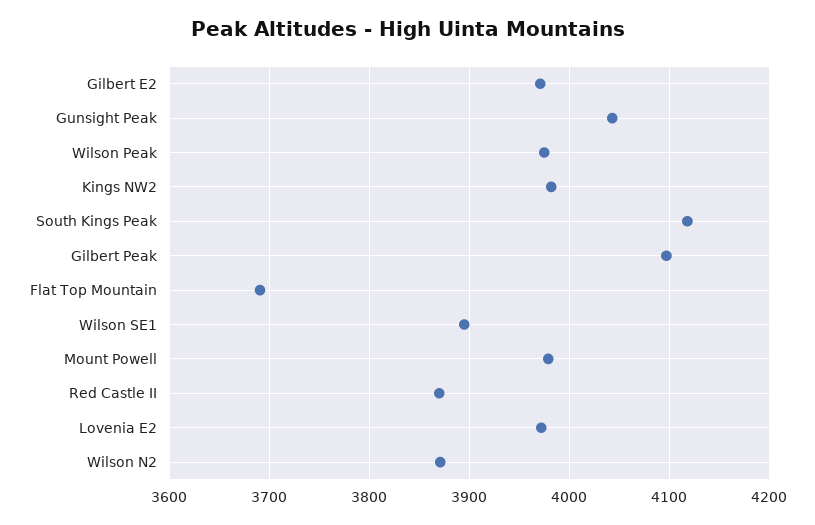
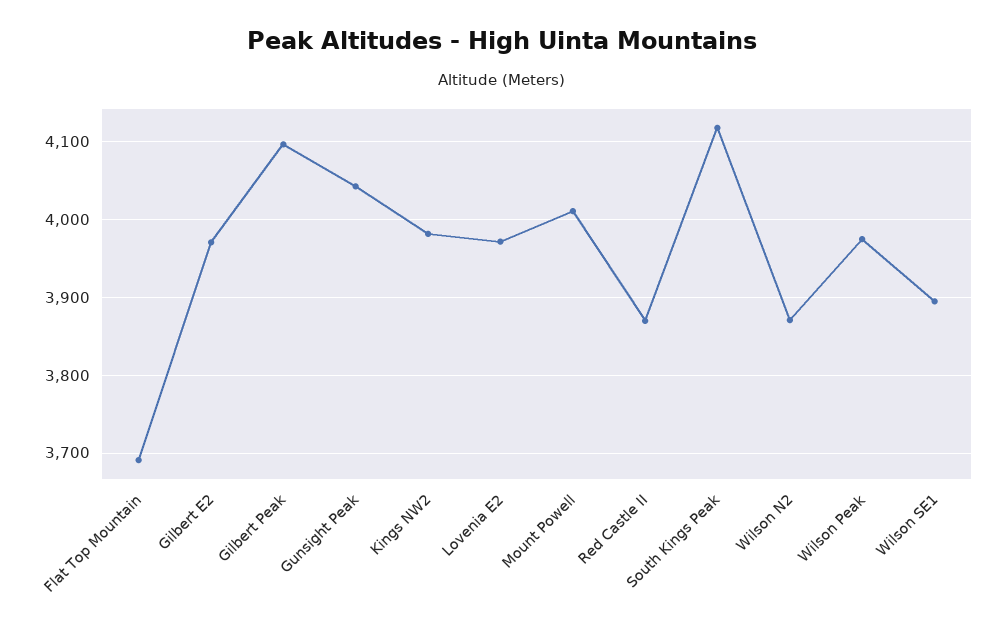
  {
    "Gilbert E2": 3970,
    "Gunsight Peak": 4040,
    "Wilson Peak": 3980,
    "Kings NW2": 3980,
    "South Kings Peak": 4120,
    "Gilbert Peak": 4100,
    "Flat Top Mountain": 3690,
    "Wilson SE1": 3900,
-   "Mount Powell": 3980,
+   "Mount Powell": 4010,
    "Red Castle II": 3870,
    "Lovenia E2": 3970,
    "Wilson N2": 3870
  }

